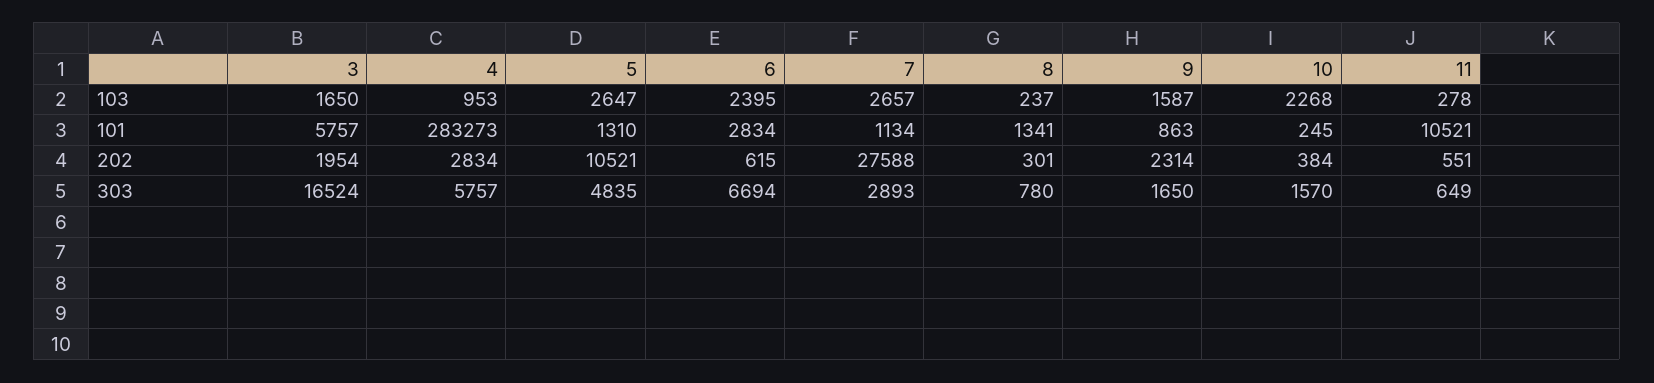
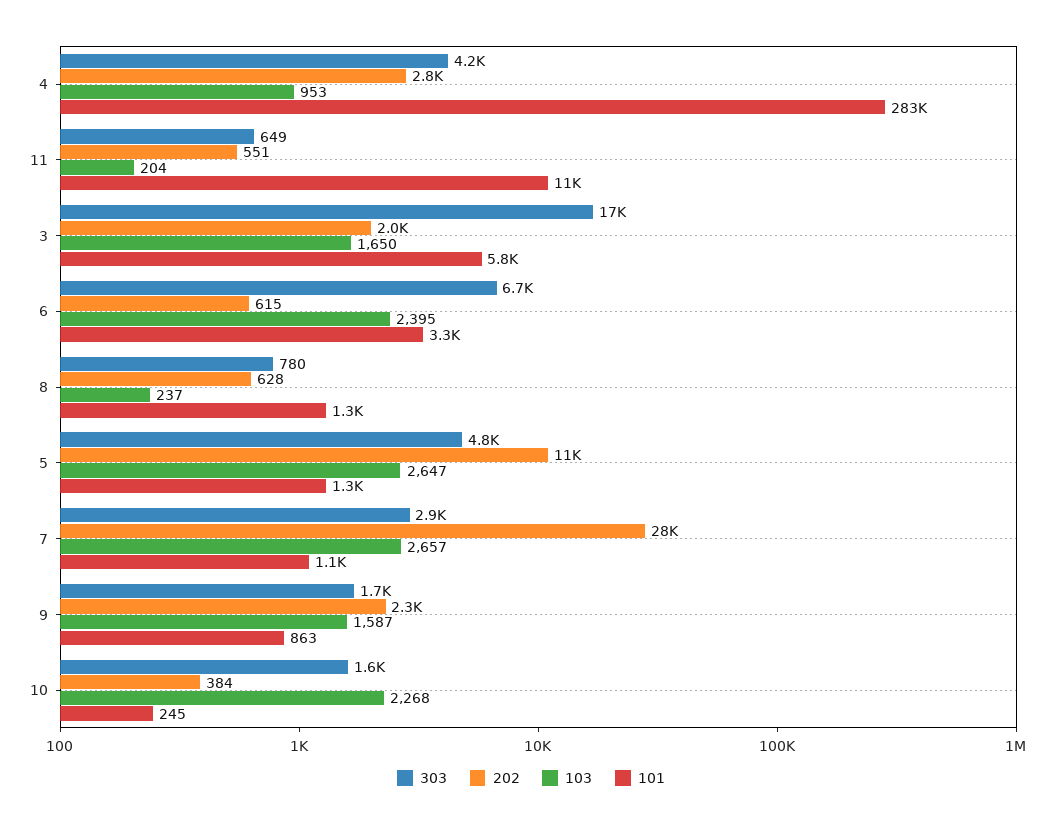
  {
    "103": {
      "3": 1650,
      "4": 953,
      "5": 2647,
      "6": 2395,
      "7": 2657,
      "8": 237,
      "9": 1587,
      "10": 2268,
-     "11": 278
+     "11": 204
    },
    "101": {
      "3": 5757,
      "4": 283273,
      "5": 1310,
-     "6": 2834,
+     "6": 3300,
      "7": 1134,
      "8": 1341,
      "9": 863,
      "10": 245,
      "11": 10521
    },
    "202": {
      "3": 1954,
      "4": 2834,
      "5": 10521,
      "6": 615,
      "7": 27588,
-     "8": 301,
+     "8": 628,
      "9": 2314,
      "10": 384,
      "11": 551
    },
    "303": {
      "3": 16524,
-     "4": 5757,
+     "4": 4200,
      "5": 4835,
      "6": 6694,
      "7": 2893,
      "8": 780,
      "9": 1650,
      "10": 1570,
      "11": 649
    }
  }

